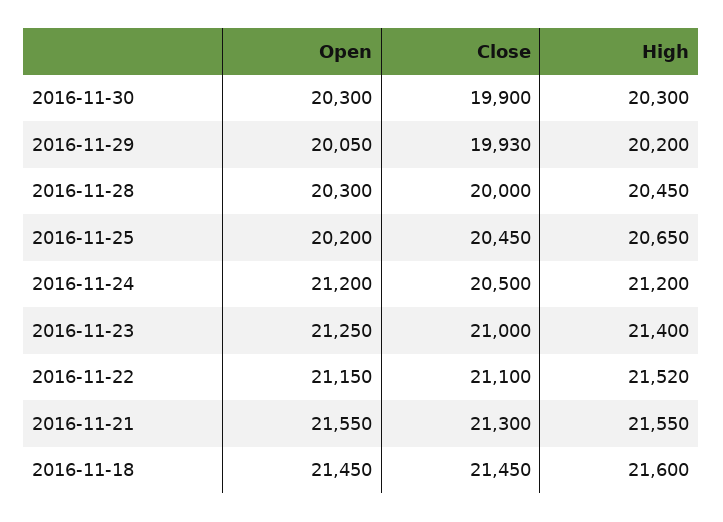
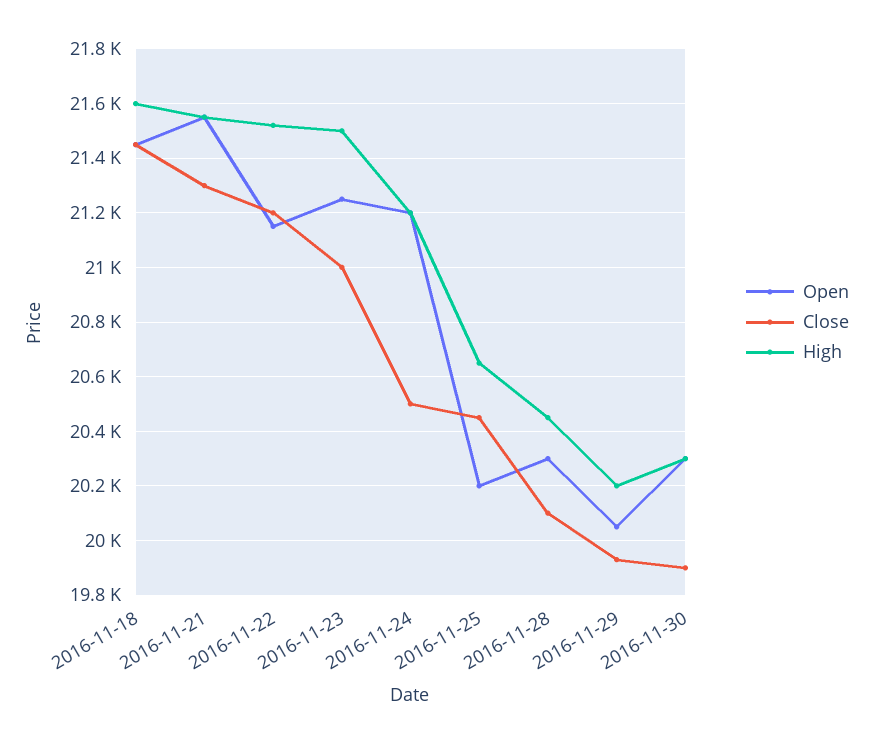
  {
    "Open": {
      "2016-11-30": 20300,
      "2016-11-29": 20050,
      "2016-11-28": 20300,
      "2016-11-25": 20200,
      "2016-11-24": 21200,
      "2016-11-23": 21250,
      "2016-11-22": 21150,
      "2016-11-21": 21550,
      "2016-11-18": 21450
    },
    "Close": {
      "2016-11-30": 19900,
      "2016-11-29": 19930,
-     "2016-11-28": 20000,
+     "2016-11-28": 20100,
      "2016-11-25": 20450,
      "2016-11-24": 20500,
      "2016-11-23": 21000,
-     "2016-11-22": 21100,
+     "2016-11-22": 21200,
      "2016-11-21": 21300,
      "2016-11-18": 21450
    },
    "High": {
      "2016-11-30": 20300,
      "2016-11-29": 20200,
      "2016-11-28": 20450,
      "2016-11-25": 20650,
      "2016-11-24": 21200,
-     "2016-11-23": 21400,
+     "2016-11-23": 21500,
      "2016-11-22": 21520,
      "2016-11-21": 21550,
      "2016-11-18": 21600
    }
  }

